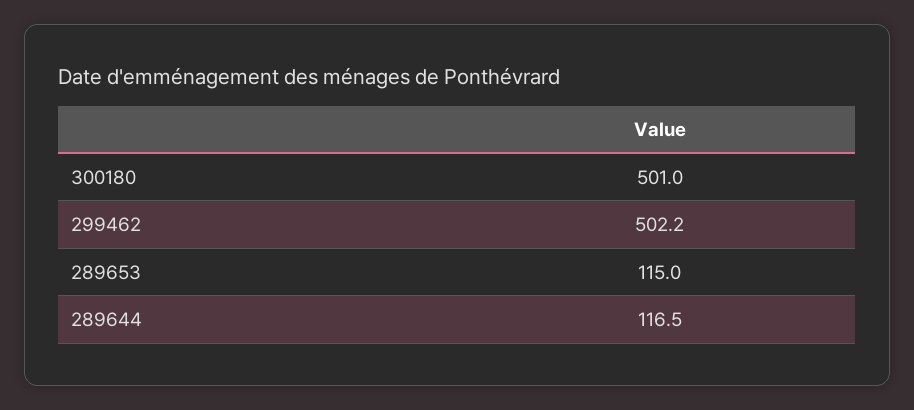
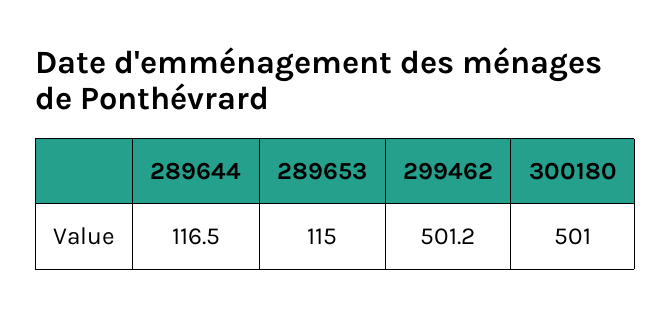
  {
    "300180": 501,
-   "299462": 502.2,
+   "299462": 501.2,
    "289653": 115,
    "289644": 116.5
  }

